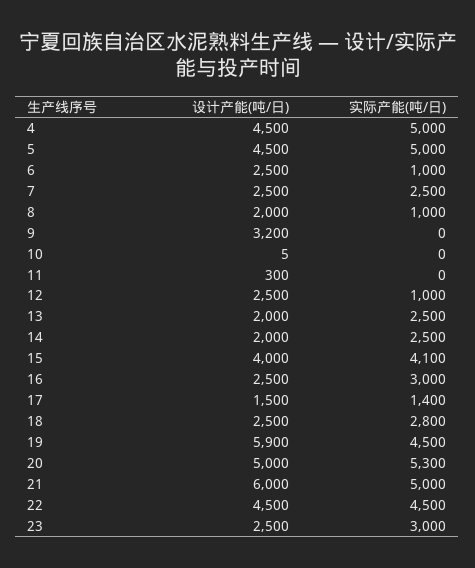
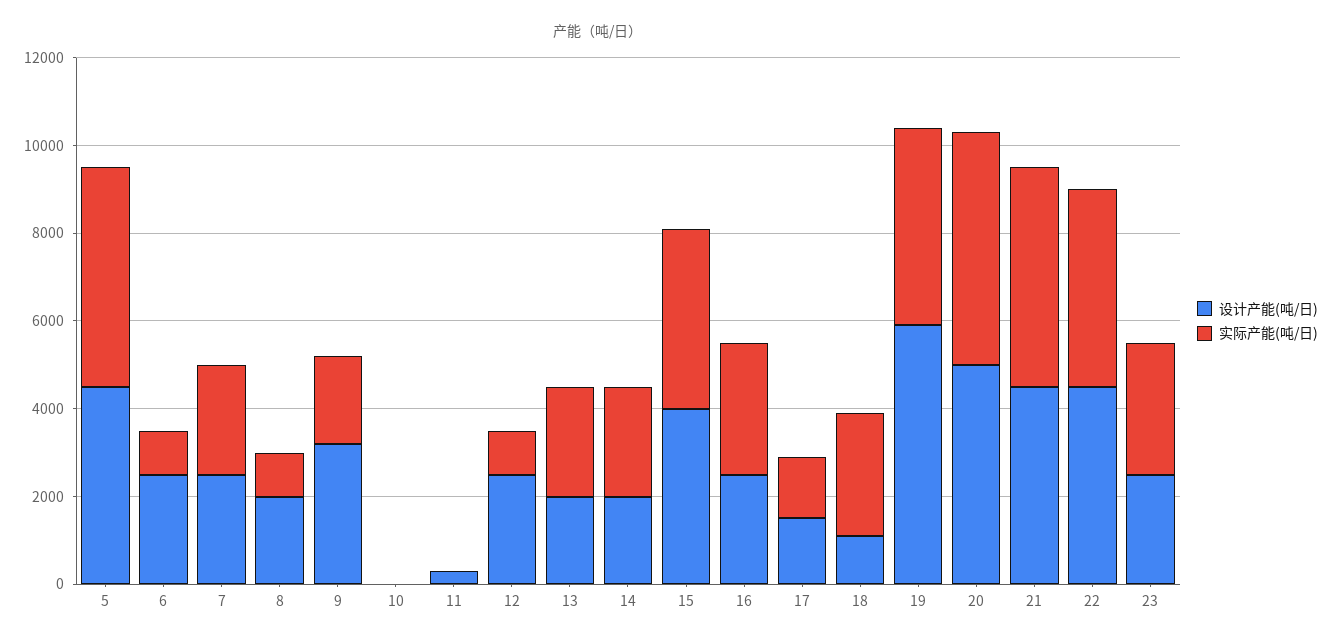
  {
    "设计产能(吨/日)": {
-     "4": 4500,
      "5": 4500,
      "6": 2500,
      "7": 2500,
      "8": 2000,
      "9": 3200,
      "10": 5,
      "11": 300,
      "12": 2500,
      "13": 2000,
      "14": 2000,
      "15": 4000,
      "16": 2500,
      "17": 1500,
-     "18": 2500,
+     "18": 1000,
      "19": 5900,
      "20": 5000,
-     "21": 6000,
+     "21": 4500,
      "22": 4500,
      "23": 2500
    },
    "实际产能(吨/日)": {
-     "4": 5000,
      "5": 5000,
      "6": 1000,
      "7": 2500,
      "8": 1000,
-     "9": 0,
+     "9": 2000,
      "10": 0,
      "11": 0,
      "12": 1000,
      "13": 2500,
      "14": 2500,
      "15": 4100,
      "16": 3000,
      "17": 1400,
      "18": 2800,
      "19": 4500,
      "20": 5300,
      "21": 5000,
      "22": 4500,
      "23": 3000
    }
  }

